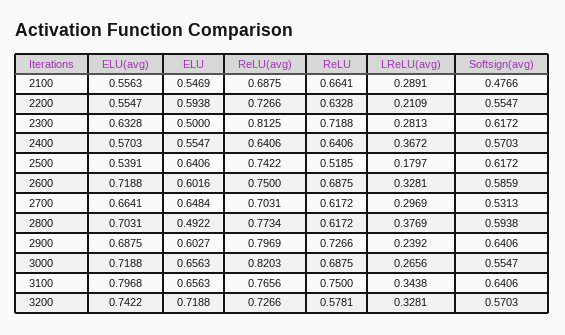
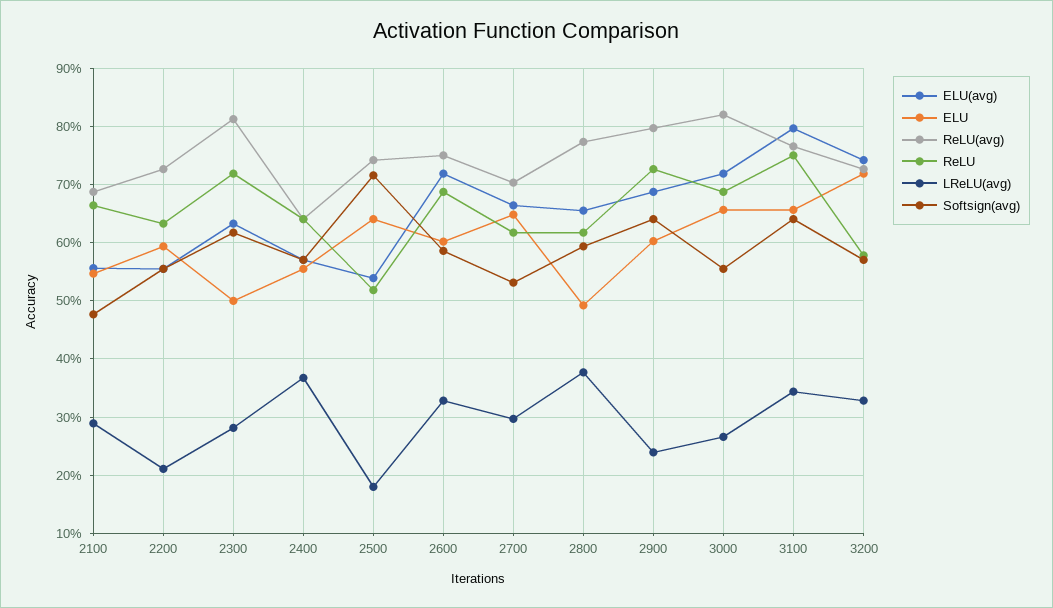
  {
    "ELU(avg)": {
      "2100": 0.5563,
      "2200": 0.5547,
      "2300": 0.6328,
      "2400": 0.5703,
      "2500": 0.5391,
      "2600": 0.7188,
      "2700": 0.6641,
-     "2800": 0.7031,
+     "2800": 0.66,
      "2900": 0.6875,
      "3000": 0.7188,
      "3100": 0.7968,
      "3200": 0.7422
    },
    "ELU": {
      "2100": 0.5469,
      "2200": 0.5938,
      "2300": 0.5,
      "2400": 0.5547,
      "2500": 0.6406,
      "2600": 0.6016,
      "2700": 0.6484,
      "2800": 0.4922,
      "2900": 0.6027,
      "3000": 0.6563,
      "3100": 0.6563,
      "3200": 0.7188
    },
    "ReLU(avg)": {
      "2100": 0.6875,
      "2200": 0.7266,
      "2300": 0.8125,
      "2400": 0.6406,
      "2500": 0.7422,
      "2600": 0.75,
      "2700": 0.7031,
      "2800": 0.7734,
      "2900": 0.7969,
      "3000": 0.8203,
      "3100": 0.7656,
      "3200": 0.7266
    },
    "ReLU": {
      "2100": 0.6641,
      "2200": 0.6328,
      "2300": 0.7188,
      "2400": 0.6406,
      "2500": 0.5185,
      "2600": 0.6875,
      "2700": 0.6172,
      "2800": 0.6172,
      "2900": 0.7266,
      "3000": 0.6875,
      "3100": 0.75,
      "3200": 0.5781
    },
    "LReLU(avg)": {
      "2100": 0.2891,
      "2200": 0.2109,
      "2300": 0.2813,
      "2400": 0.3672,
      "2500": 0.1797,
      "2600": 0.3281,
      "2700": 0.2969,
      "2800": 0.3769,
      "2900": 0.2392,
      "3000": 0.2656,
      "3100": 0.3438,
      "3200": 0.3281
    },
    "Softsign(avg)": {
      "2100": 0.4766,
      "2200": 0.5547,
      "2300": 0.6172,
      "2400": 0.5703,
-     "2500": 0.6172,
+     "2500": 0.72,
      "2600": 0.5859,
      "2700": 0.5313,
      "2800": 0.5938,
      "2900": 0.6406,
      "3000": 0.5547,
      "3100": 0.6406,
      "3200": 0.5703
    }
  }

